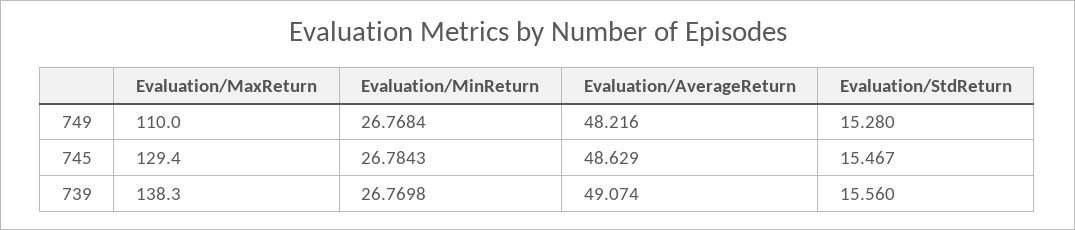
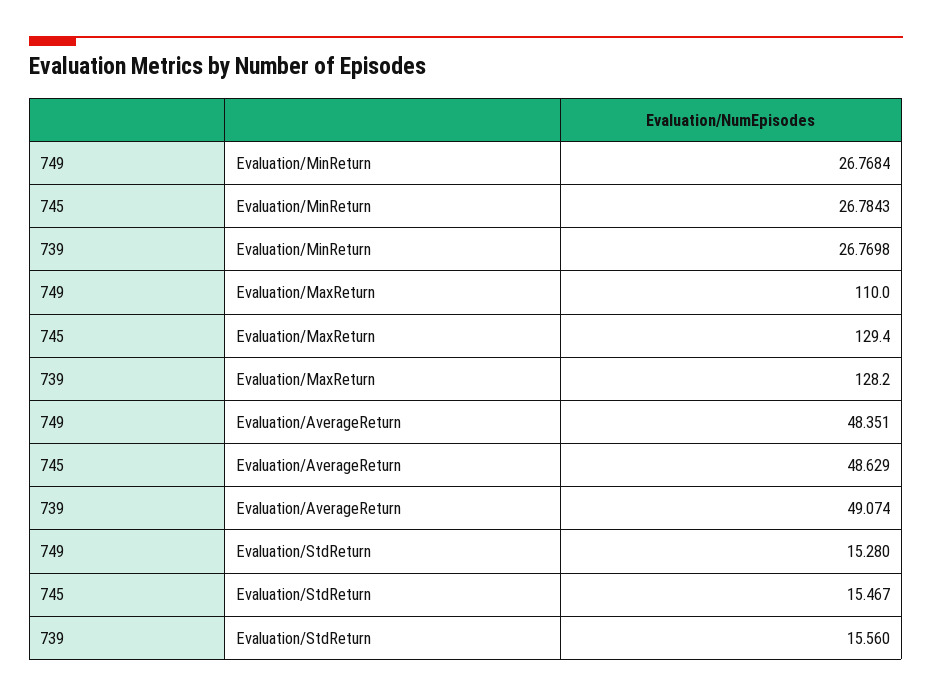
  {
    "Evaluation/MaxReturn": {
      "749": 110,
      "745": 129.4,
-     "739": 138.3
+     "739": 128.2
    },
    "Evaluation/MinReturn": {
      "749": 26.7684,
      "745": 26.7843,
      "739": 26.7698
    },
    "Evaluation/AverageReturn": {
-     "749": 48.216,
+     "749": 48.351,
      "745": 48.629,
      "739": 49.074
    },
    "Evaluation/StdReturn": {
      "749": 15.28,
      "745": 15.467,
      "739": 15.56
    }
  }

